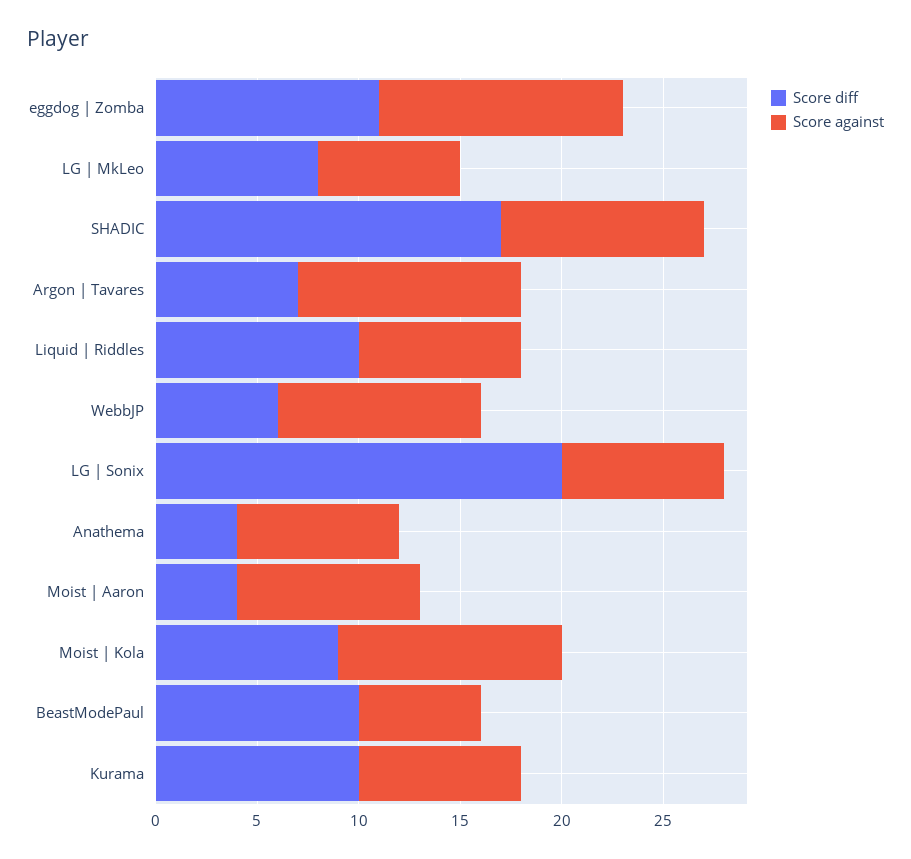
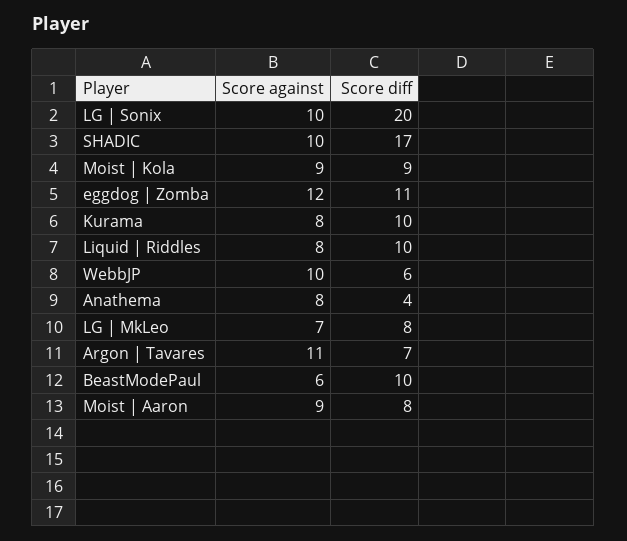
  {
    "Score diff": {
      "eggdog | Zomba": 11,
      "LG | MkLeo": 8,
      "SHADIC": 17,
      "Argon | Tavares": 7,
      "Liquid | Riddles": 10,
      "WebbJP": 6,
      "LG | Sonix": 20,
      "Anathema": 4,
-     "Moist | Aaron": 4,
+     "Moist | Aaron": 8,
      "Moist | Kola": 9,
      "BeastModePaul": 10,
      "Kurama": 10
    },
    "Score against": {
      "eggdog | Zomba": 12,
      "LG | MkLeo": 7,
      "SHADIC": 10,
      "Argon | Tavares": 11,
      "Liquid | Riddles": 8,
      "WebbJP": 10,
-     "LG | Sonix": 8,
+     "LG | Sonix": 10,
      "Anathema": 8,
      "Moist | Aaron": 9,
-     "Moist | Kola": 11,
+     "Moist | Kola": 9,
      "BeastModePaul": 6,
      "Kurama": 8
    }
  }

